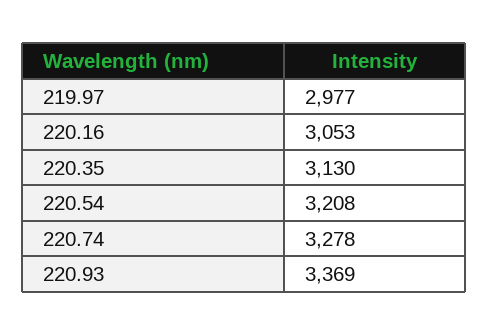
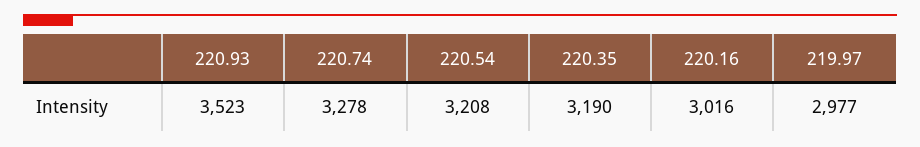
  {
    "219.97": 2977,
-   "220.16": 3053,
+   "220.16": 3016,
-   "220.35": 3130,
+   "220.35": 3190,
    "220.54": 3208,
    "220.74": 3278,
-   "220.93": 3369
+   "220.93": 3523
  }

